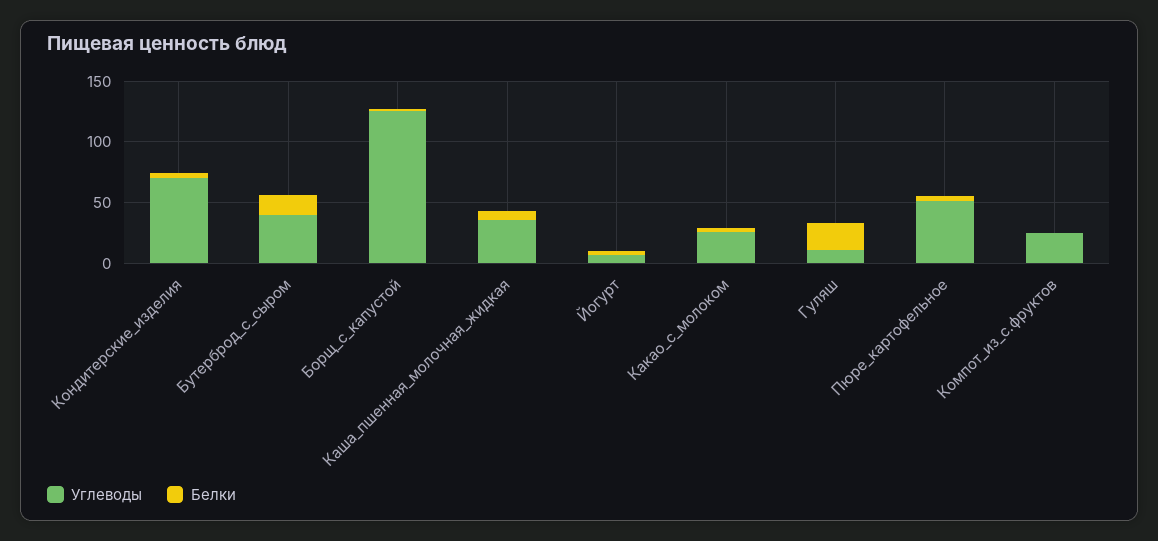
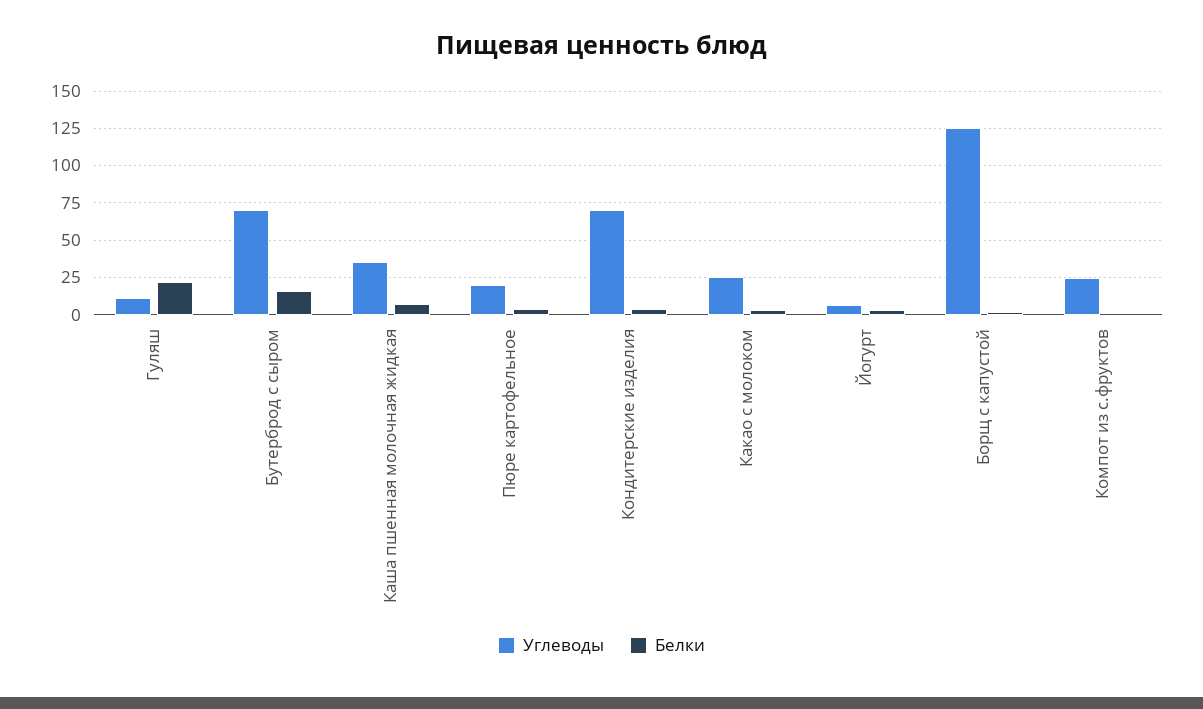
  {
    "Углеводы": {
      "Кондитерские_изделия": 70,
-     "Бутерброд_с_сыром": 40,
+     "Бутерброд_с_сыром": 70,
      "Борщ_с_капустой": 125,
      "Каша_пшенная_молочная_жидкая": 35,
      "Йогурт": 5,
      "Какао_с_молоком": 25,
      "Гуляш": 10,
-     "Пюре_картофельное": 50,
+     "Пюре_картофельное": 20,
      "Компот_из_с.фруктов": 25
    },
    "Белки": {
      "Кондитерские_изделия": 5,
      "Бутерброд_с_сыром": 15,
      "Борщ_с_капустой": 0,
      "Каша_пшенная_молочная_жидкая": 5,
      "Йогурт": 5,
      "Какао_с_молоком": 5,
      "Гуляш": 20,
      "Пюре_картофельное": 5,
      "Компот_из_с.фруктов": 0
    }
  }

